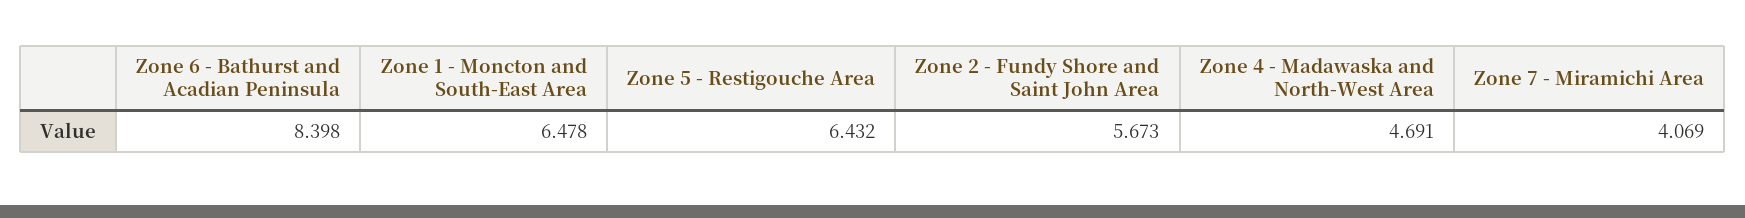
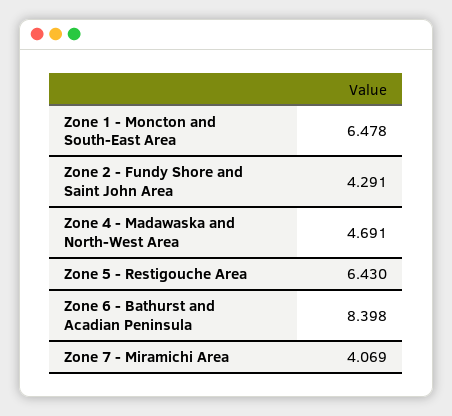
  {
    "Zone 6 - Bathurst and Acadian Peninsula": 8.398,
    "Zone 1 - Moncton and South-East Area": 6.478,
-   "Zone 5 - Restigouche Area": 6.432,
+   "Zone 5 - Restigouche Area": 6.43,
-   "Zone 2 - Fundy Shore and Saint John Area": 5.673,
+   "Zone 2 - Fundy Shore and Saint John Area": 4.291,
    "Zone 4 - Madawaska and North-West Area": 4.691,
    "Zone 7 - Miramichi Area": 4.069
  }

